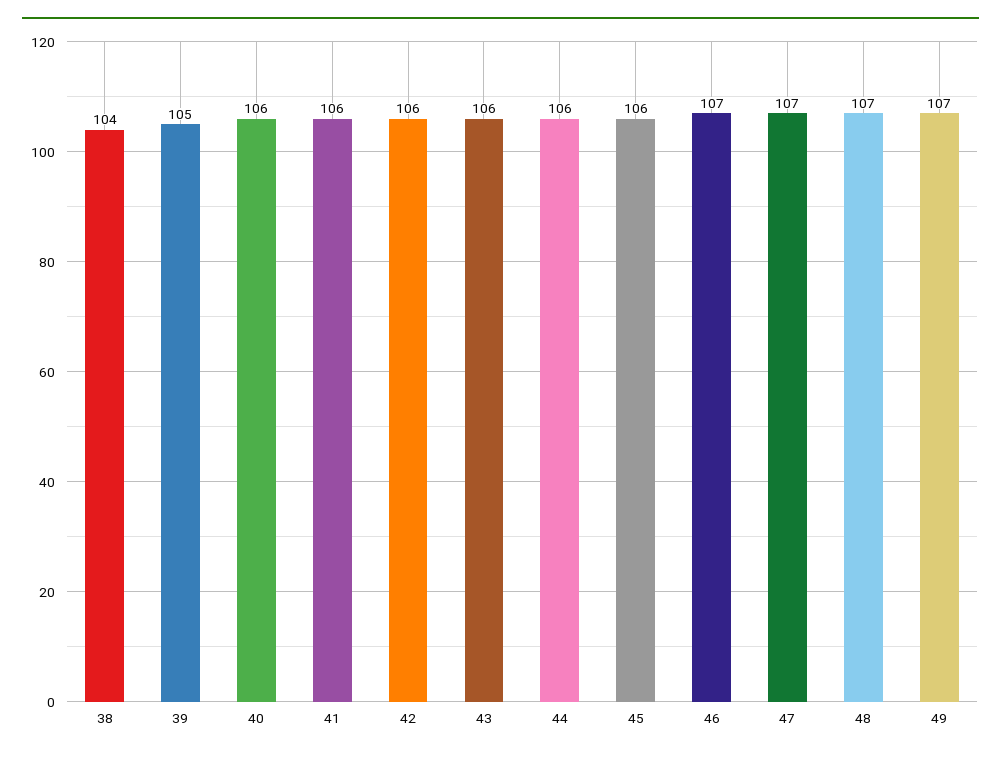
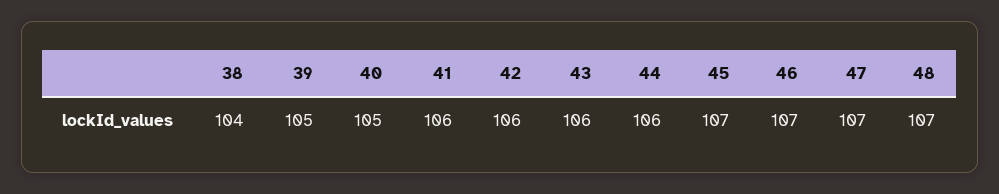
  {
    "38": 104,
    "39": 105,
-   "40": 106,
+   "40": 105,
    "41": 106,
    "42": 106,
    "43": 106,
    "44": 106,
-   "45": 106,
+   "45": 107,
    "46": 107,
    "47": 107,
-   "48": 107,
+   "48": 107
-   "49": 107
  }

